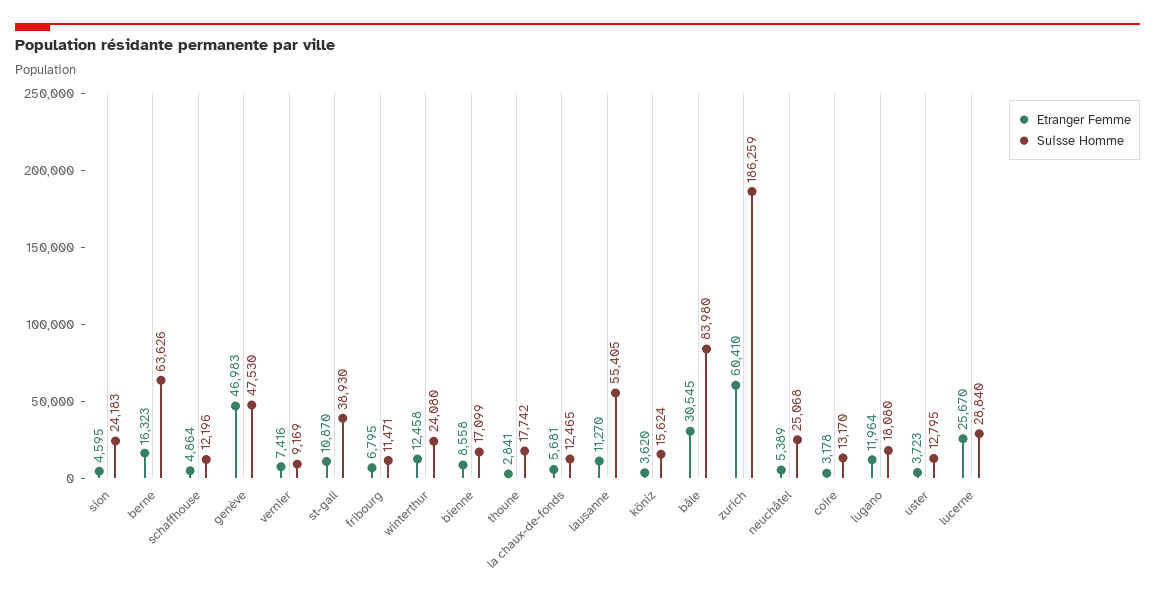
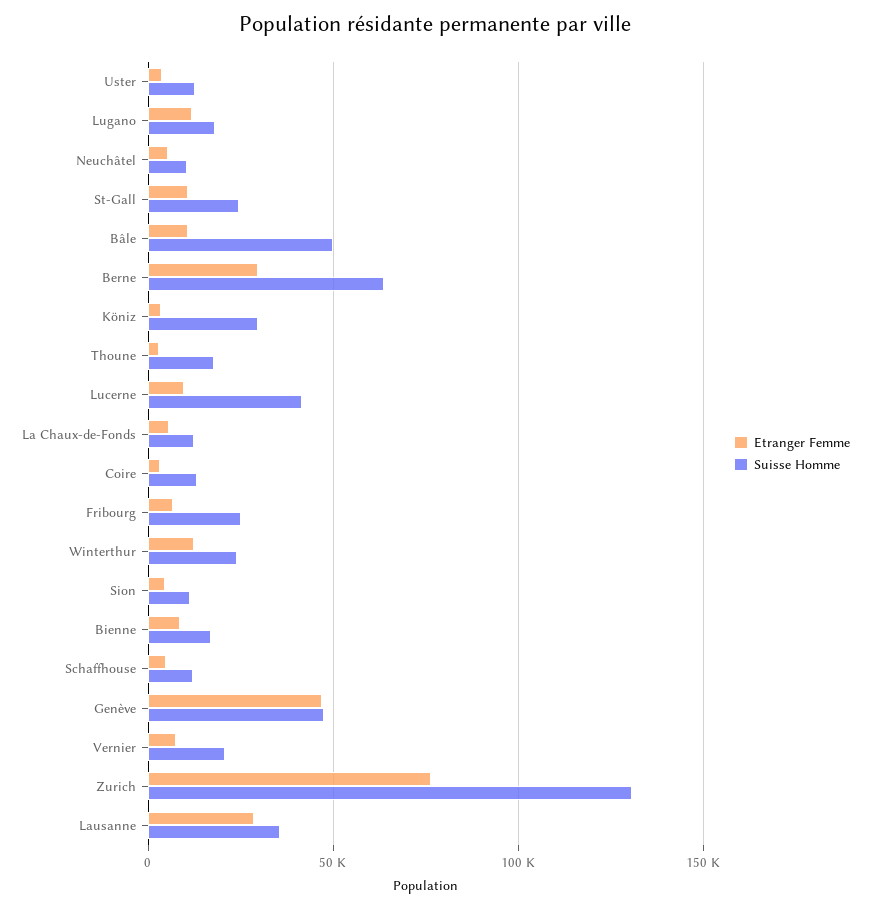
  {
    "Etranger Femme": {
      "sion": 4595,
-     "berne": 16323,
+     "berne": 30000,
      "schaffhouse": 4864,
      "genève": 46983,
      "vernier": 7416,
      "st-gall": 10870,
      "fribourg": 6795,
      "winterthur": 12458,
      "bienne": 8558,
      "thoune": 2841,
      "la chaux-de-fonds": 5681,
-     "lausanne": 11270,
+     "lausanne": 30000,
      "köniz": 3620,
-     "bâle": 30545,
+     "bâle": 10000,
-     "zurich": 60410,
+     "zurich": 75000,
      "neuchâtel": 5389,
      "coire": 3178,
      "lugano": 11964,
      "uster": 3723,
-     "lucerne": 25670
+     "lucerne": 10000
    },
    "Suisse Homme": {
-     "sion": 24183,
+     "sion": 10000,
      "berne": 63626,
      "schaffhouse": 12196,
      "genève": 47530,
-     "vernier": 9169,
+     "vernier": 20000,
-     "st-gall": 38930,
+     "st-gall": 25000,
-     "fribourg": 11471,
+     "fribourg": 25000,
      "winterthur": 24080,
      "bienne": 17099,
      "thoune": 17742,
      "la chaux-de-fonds": 12465,
-     "lausanne": 55405,
+     "lausanne": 35000,
-     "köniz": 15624,
+     "köniz": 30000,
-     "bâle": 83980,
+     "bâle": 50000,
-     "zurich": 186259,
+     "zurich": 130000,
-     "neuchâtel": 25068,
+     "neuchâtel": 10000,
      "coire": 13170,
      "lugano": 18080,
      "uster": 12795,
-     "lucerne": 28840
+     "lucerne": 40000
    }
  }

